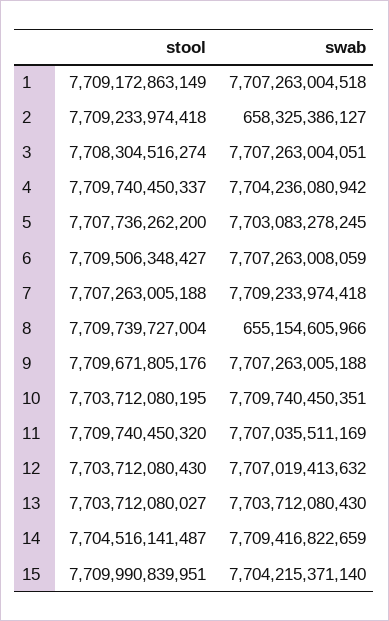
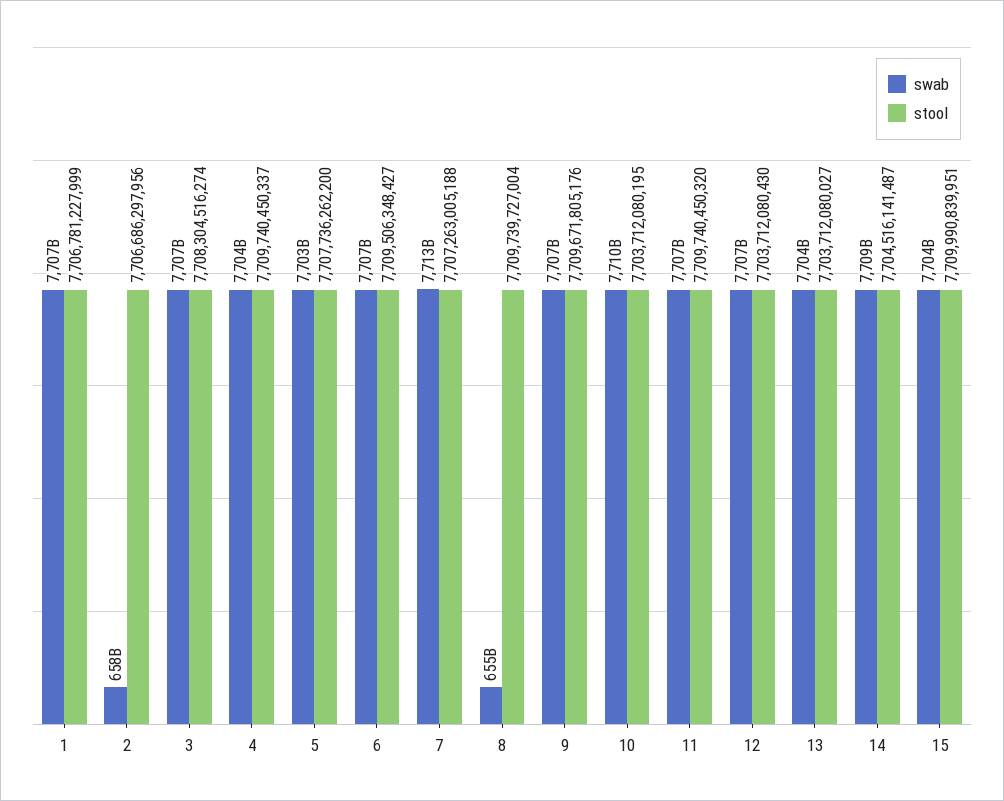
  {
    "stool": {
-     "1": 7709172863149,
+     "1": 7706781227999,
-     "2": 7709233974418,
+     "2": 7706686297956,
      "3": 7708304516274,
      "4": 7709740450337,
      "5": 7707736262200,
      "6": 7709506348427,
      "7": 7707263005188,
      "8": 7709739727004,
      "9": 7709671805176,
      "10": 7703712080195,
      "11": 7709740450320,
      "12": 7703712080430,
      "13": 7703712080027,
      "14": 7704516141487,
      "15": 7709990839951
    },
    "swab": {
      "1": 7707263004518,
      "2": 658325386127,
      "3": 7707263004051,
      "4": 7704236080942,
      "5": 7703083278245,
      "6": 7707263008059,
-     "7": 7709233974418,
+     "7": 7713000000000,
      "8": 655154605966,
      "9": 7707263005188,
      "10": 7709740450351,
      "11": 7707035511169,
      "12": 7707019413632,
      "13": 7703712080430,
      "14": 7709416822659,
      "15": 7704215371140
    }
  }

